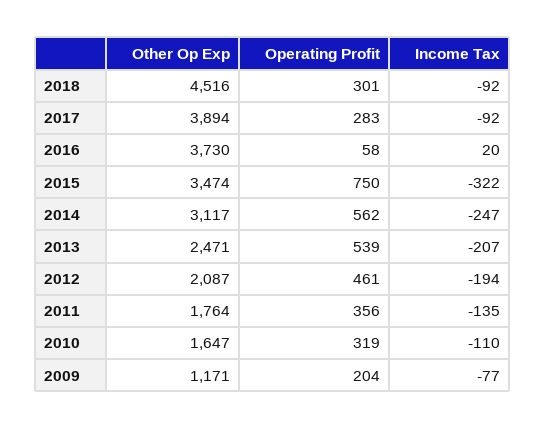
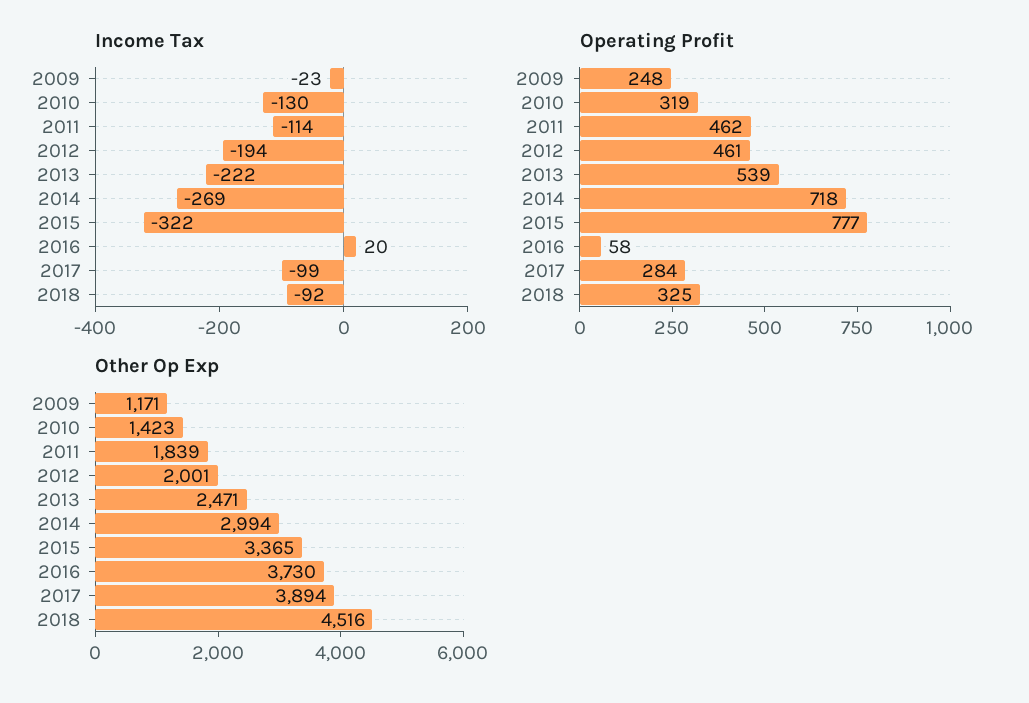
  {
    "Other Op Exp": {
      "2018": 4516,
      "2017": 3894,
      "2016": 3730,
-     "2015": 3474,
+     "2015": 3365,
-     "2014": 3117,
+     "2014": 2994,
      "2013": 2471,
-     "2012": 2087,
+     "2012": 2001,
-     "2011": 1764,
+     "2011": 1839,
-     "2010": 1647,
+     "2010": 1423,
      "2009": 1171
    },
    "Operating Profit": {
-     "2018": 301,
+     "2018": 325,
-     "2017": 283,
+     "2017": 284,
      "2016": 58,
-     "2015": 750,
+     "2015": 777,
-     "2014": 562,
+     "2014": 718,
      "2013": 539,
      "2012": 461,
-     "2011": 356,
+     "2011": 462,
      "2010": 319,
-     "2009": 204
+     "2009": 248
    },
    "Income Tax": {
      "2018": -92,
-     "2017": -92,
+     "2017": -99,
      "2016": 20,
      "2015": -322,
-     "2014": -247,
+     "2014": -269,
-     "2013": -207,
+     "2013": -222,
      "2012": -194,
-     "2011": -135,
+     "2011": -114,
-     "2010": -110,
+     "2010": -130,
-     "2009": -77
+     "2009": -23
    }
  }

